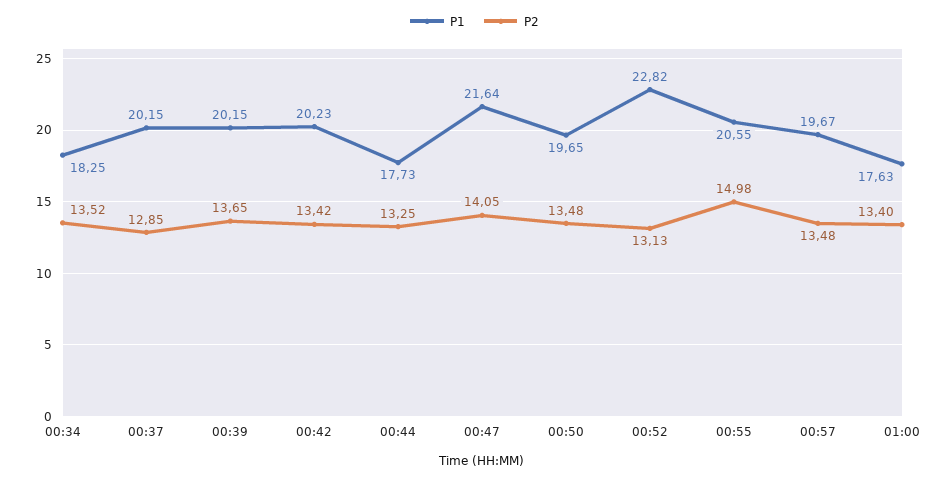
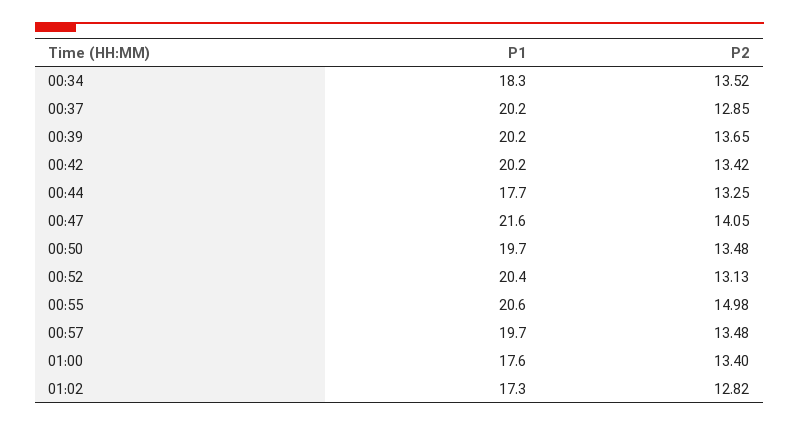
  {
    "P1": {
      "00:34": 18.25,
      "00:37": 20.15,
      "00:39": 20.15,
      "00:42": 20.23,
      "00:44": 17.73,
      "00:47": 21.64,
      "00:50": 19.65,
-     "00:52": 22.82,
+     "00:52": 20.4,
      "00:55": 20.55,
      "00:57": 19.67,
-     "01:00": 17.63
+     "01:00": 17.63,
+     "01:02": 17.3
    },
    "P2": {
      "00:34": 13.52,
      "00:37": 12.85,
      "00:39": 13.65,
      "00:42": 13.42,
      "00:44": 13.25,
      "00:47": 14.05,
      "00:50": 13.48,
      "00:52": 13.13,
      "00:55": 14.98,
      "00:57": 13.48,
-     "01:00": 13.4
+     "01:00": 13.4,
+     "01:02": 12.82
    }
  }

